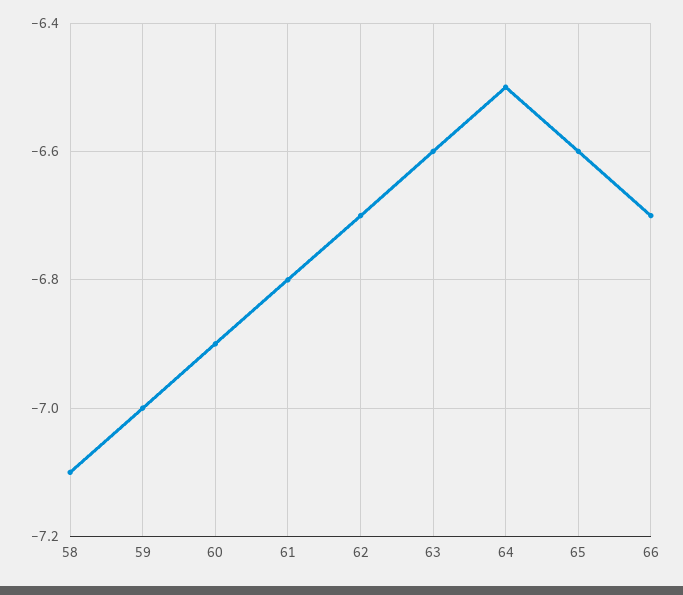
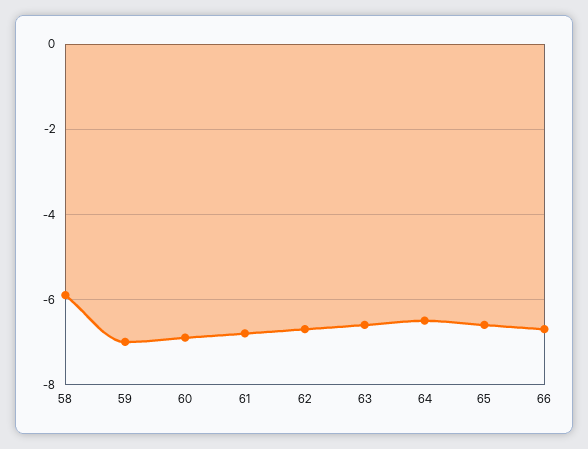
  {
-   "58": -7.1,
+   "58": -6,
    "59": -7,
    "60": -6.9,
    "61": -6.8,
    "62": -6.7,
    "63": -6.6,
    "64": -6.5,
    "65": -6.6,
    "66": -6.7
  }

